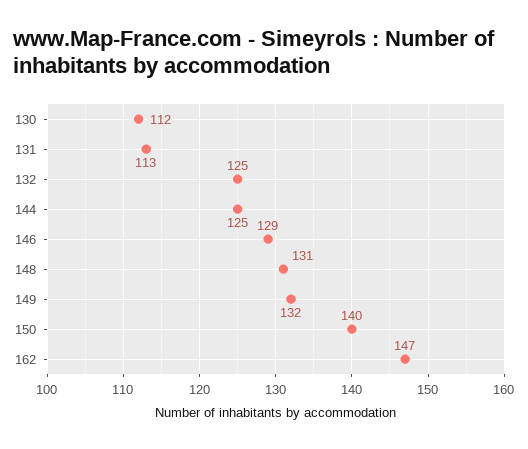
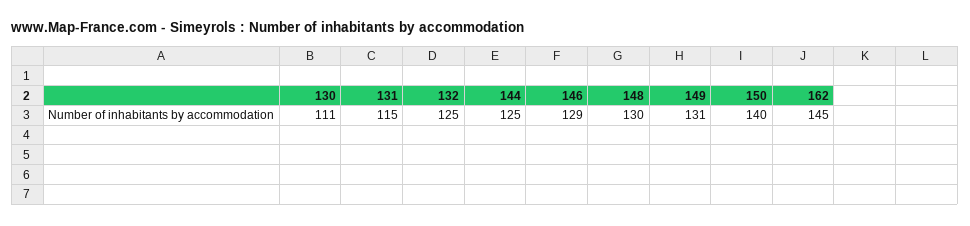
  {
-   "130": 112,
+   "130": 111,
-   "131": 113,
+   "131": 115,
    "132": 125,
    "144": 125,
    "146": 129,
-   "148": 131,
+   "148": 130,
-   "149": 132,
+   "149": 131,
    "150": 140,
-   "162": 147
+   "162": 145
  }

